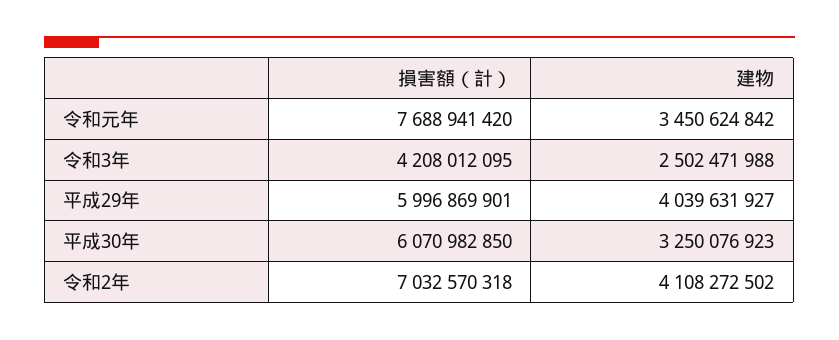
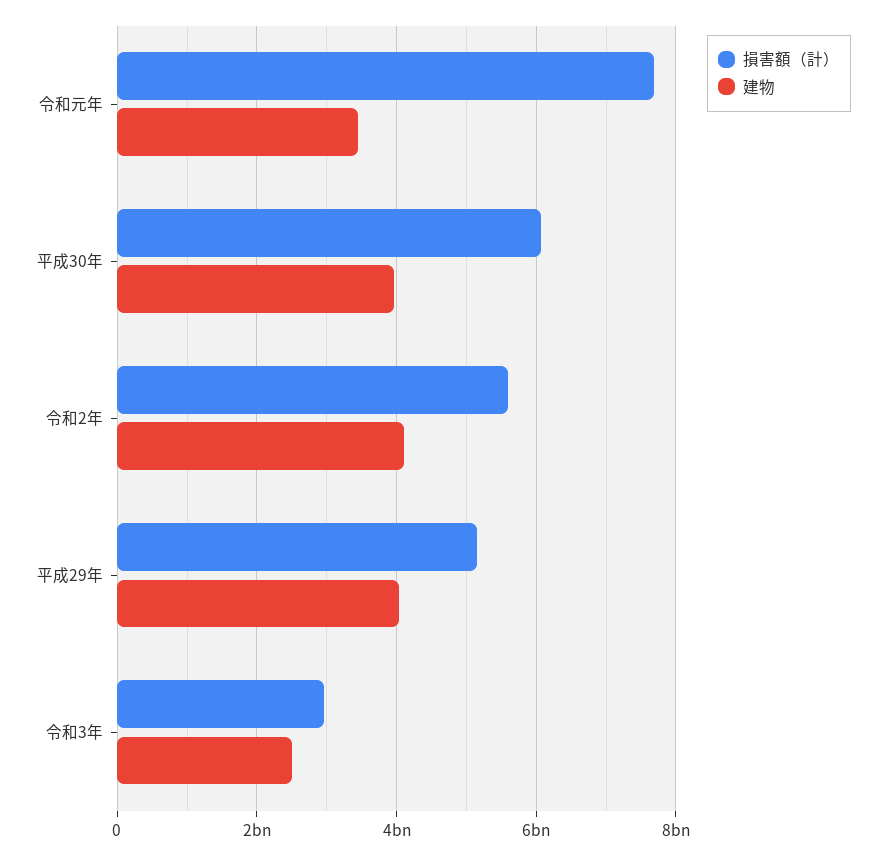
  {
    "損害額（計）": {
      "令和元年": 7688941420,
-     "令和3年": 4208012095,
+     "令和3年": 3000000000,
-     "平成29年": 5996869901,
+     "平成29年": 5200000000,
      "平成30年": 6070982850,
-     "令和2年": 7032570318
+     "令和2年": 5600000000
    },
    "建物": {
      "令和元年": 3450624842,
      "令和3年": 2502471988,
      "平成29年": 4039631927,
-     "平成30年": 3250076923,
+     "平成30年": 4000000000,
      "令和2年": 4108272502
    }
  }

